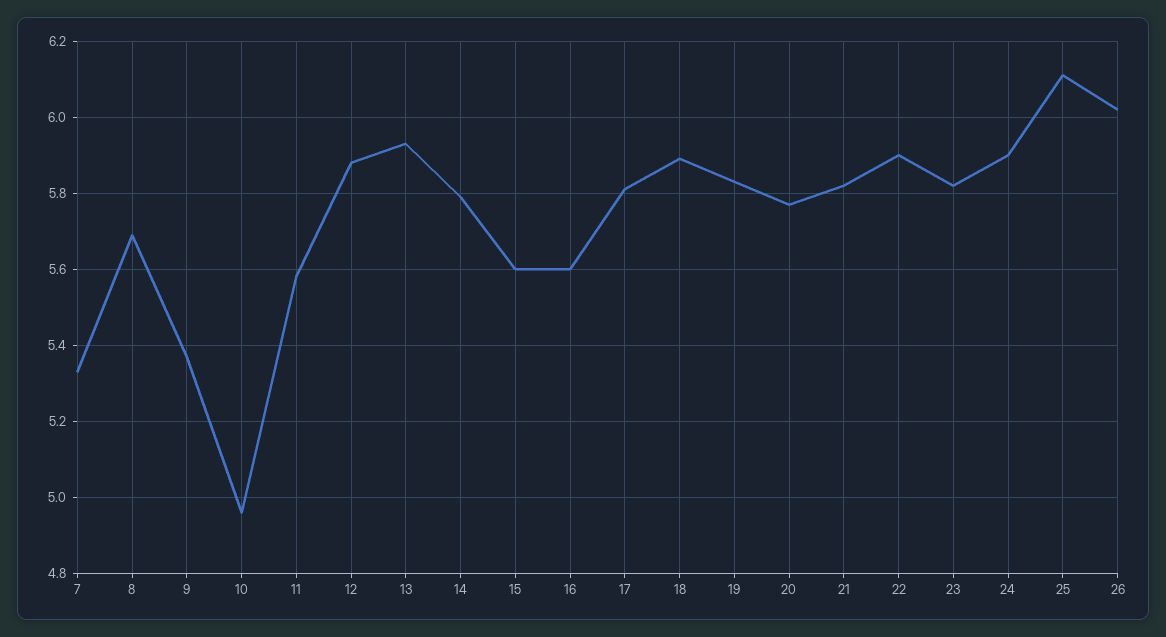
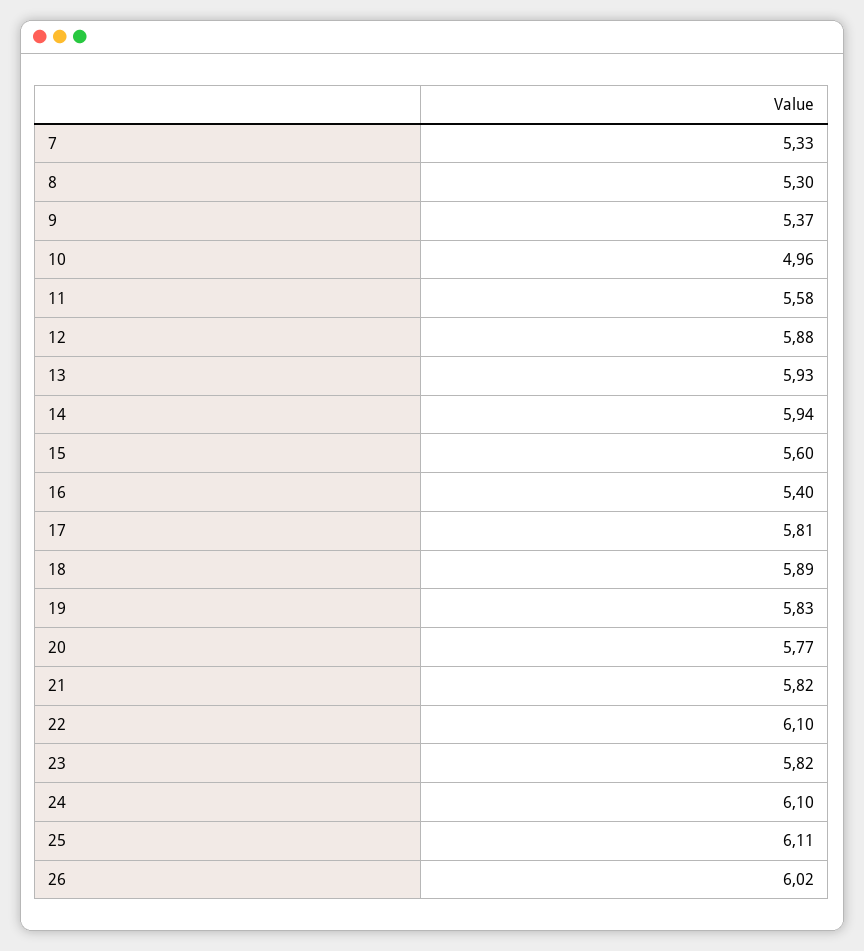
  {
    "7": 5.33,
-   "8": 5.7,
+   "8": 5.3,
    "9": 5.37,
    "10": 4.96,
    "11": 5.58,
    "12": 5.88,
    "13": 5.93,
-   "14": 5.8,
+   "14": 5.94,
    "15": 5.6,
-   "16": 5.6,
+   "16": 5.4,
    "17": 5.81,
    "18": 5.89,
    "19": 5.83,
    "20": 5.77,
    "21": 5.82,
-   "22": 5.9,
+   "22": 6.1,
    "23": 5.82,
-   "24": 5.9,
+   "24": 6.1,
    "25": 6.11,
    "26": 6.02
  }

